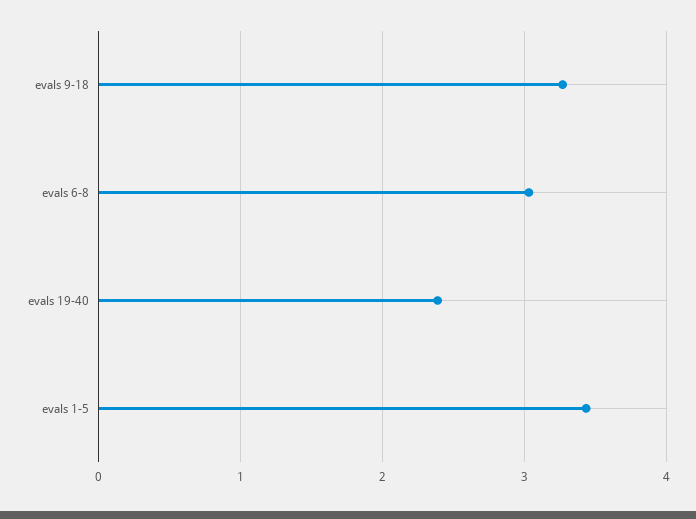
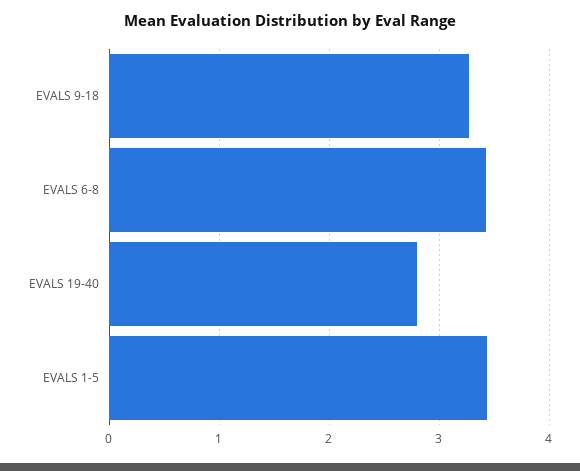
  {
    "evals 9-18": 3.3,
-   "evals 6-8": 3,
+   "evals 6-8": 3.4,
-   "evals 19-40": 2.4,
+   "evals 19-40": 2.8,
    "evals 1-5": 3.4
  }

